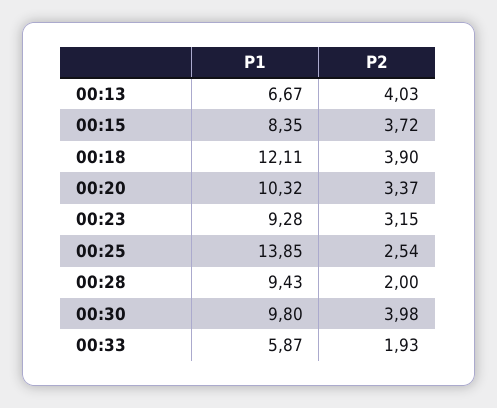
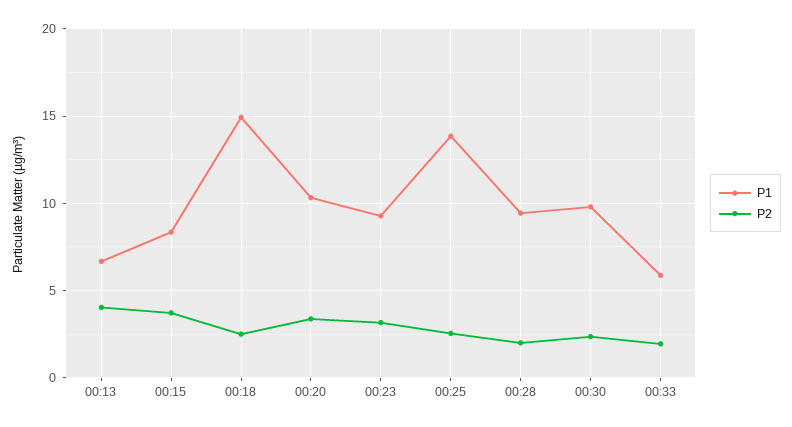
  {
    "P1": {
      "00:13": 6.67,
      "00:15": 8.35,
-     "00:18": 12.11,
+     "00:18": 15,
      "00:20": 10.32,
      "00:23": 9.28,
      "00:25": 13.85,
      "00:28": 9.43,
      "00:30": 9.8,
      "00:33": 5.87
    },
    "P2": {
      "00:13": 4.03,
      "00:15": 3.72,
-     "00:18": 3.9,
+     "00:18": 2.5,
      "00:20": 3.37,
      "00:23": 3.15,
      "00:25": 2.54,
      "00:28": 2,
-     "00:30": 3.98,
+     "00:30": 2.5,
      "00:33": 1.93
    }
  }

